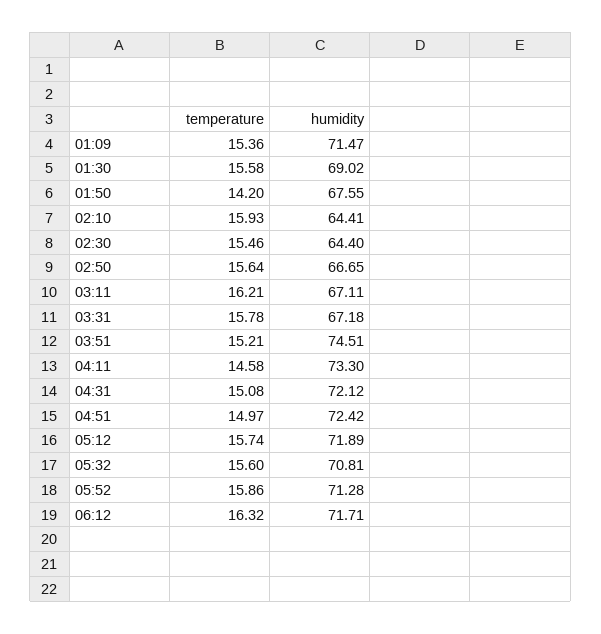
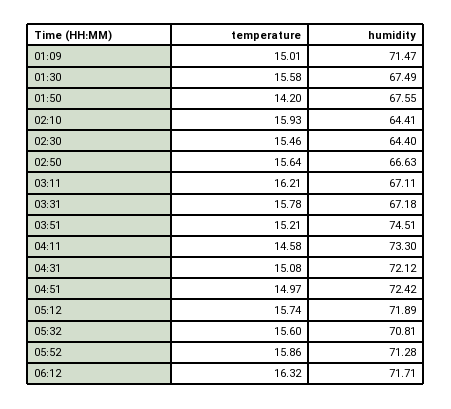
  {
    "temperature": {
-     "01:09": 15.36,
+     "01:09": 15.01,
      "01:30": 15.58,
      "01:50": 14.2,
      "02:10": 15.93,
      "02:30": 15.46,
      "02:50": 15.64,
      "03:11": 16.21,
      "03:31": 15.78,
      "03:51": 15.21,
      "04:11": 14.58,
      "04:31": 15.08,
      "04:51": 14.97,
      "05:12": 15.74,
      "05:32": 15.6,
      "05:52": 15.86,
      "06:12": 16.32
    },
    "humidity": {
      "01:09": 71.47,
-     "01:30": 69.02,
+     "01:30": 67.49,
      "01:50": 67.55,
      "02:10": 64.41,
      "02:30": 64.4,
-     "02:50": 66.65,
+     "02:50": 66.63,
      "03:11": 67.11,
      "03:31": 67.18,
      "03:51": 74.51,
      "04:11": 73.3,
      "04:31": 72.12,
      "04:51": 72.42,
      "05:12": 71.89,
      "05:32": 70.81,
      "05:52": 71.28,
      "06:12": 71.71
    }
  }

